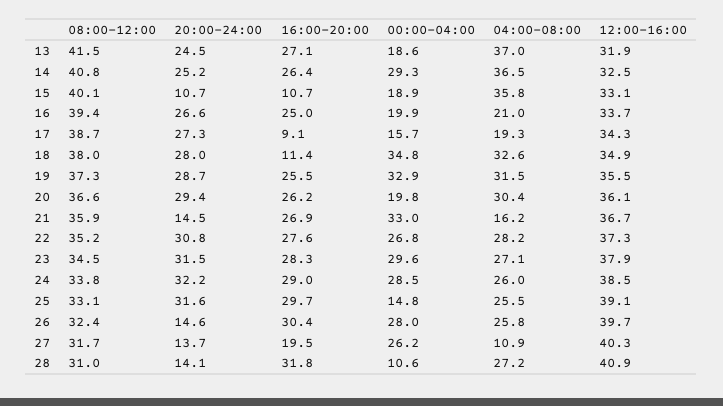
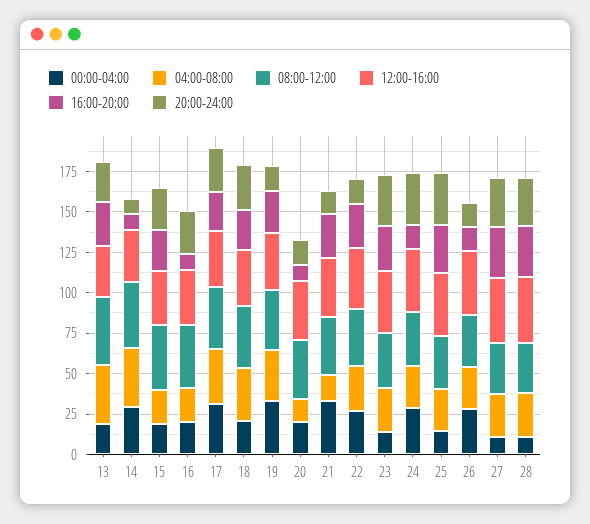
  {
    "08:00-12:00": {
      "13": 41.5,
      "14": 40.8,
      "15": 40.1,
      "16": 39.4,
      "17": 38.7,
      "18": 38,
      "19": 37.3,
      "20": 36.6,
      "21": 35.9,
      "22": 35.2,
      "23": 34.5,
      "24": 33.8,
      "25": 33.1,
      "26": 32.4,
      "27": 31.7,
      "28": 31
    },
    "20:00-24:00": {
      "13": 24.5,
-     "14": 25.2,
+     "14": 10,
-     "15": 10.7,
+     "15": 25,
      "16": 26.6,
      "17": 27.3,
      "18": 28,
-     "19": 28.7,
+     "19": 15,
-     "20": 29.4,
+     "20": 15,
      "21": 14.5,
-     "22": 30.8,
+     "22": 15,
      "23": 31.5,
      "24": 32.2,
      "25": 31.6,
      "26": 14.6,
-     "27": 13.7,
+     "27": 30,
-     "28": 14.1
+     "28": 30
    },
    "16:00-20:00": {
      "13": 27.1,
-     "14": 26.4,
+     "14": 10,
-     "15": 10.7,
+     "15": 25,
-     "16": 25,
+     "16": 10,
-     "17": 9.1,
+     "17": 25,
-     "18": 11.4,
+     "18": 25,
      "19": 25.5,
-     "20": 26.2,
+     "20": 10,
      "21": 26.9,
      "22": 27.6,
      "23": 28.3,
-     "24": 29,
+     "24": 15,
      "25": 29.7,
-     "26": 30.4,
+     "26": 15,
-     "27": 19.5,
+     "27": 30,
      "28": 31.8
    },
    "00:00-04:00": {
      "13": 18.6,
      "14": 29.3,
      "15": 18.9,
      "16": 19.9,
-     "17": 15.7,
+     "17": 30,
-     "18": 34.8,
+     "18": 20,
      "19": 32.9,
      "20": 19.8,
      "21": 33,
      "22": 26.8,
-     "23": 29.6,
+     "23": 15,
      "24": 28.5,
      "25": 14.8,
      "26": 28,
-     "27": 26.2,
+     "27": 10,
      "28": 10.6
    },
    "04:00-08:00": {
      "13": 37,
      "14": 36.5,
-     "15": 35.8,
+     "15": 20,
      "16": 21,
-     "17": 19.3,
+     "17": 35,
      "18": 32.6,
      "19": 31.5,
-     "20": 30.4,
+     "20": 15,
      "21": 16.2,
      "22": 28.2,
      "23": 27.1,
      "24": 26,
      "25": 25.5,
      "26": 25.8,
-     "27": 10.9,
+     "27": 25,
      "28": 27.2
    },
    "12:00-16:00": {
      "13": 31.9,
      "14": 32.5,
      "15": 33.1,
      "16": 33.7,
      "17": 34.3,
      "18": 34.9,
      "19": 35.5,
      "20": 36.1,
      "21": 36.7,
      "22": 37.3,
      "23": 37.9,
      "24": 38.5,
      "25": 39.1,
      "26": 39.7,
      "27": 40.3,
      "28": 40.9
    }
  }

